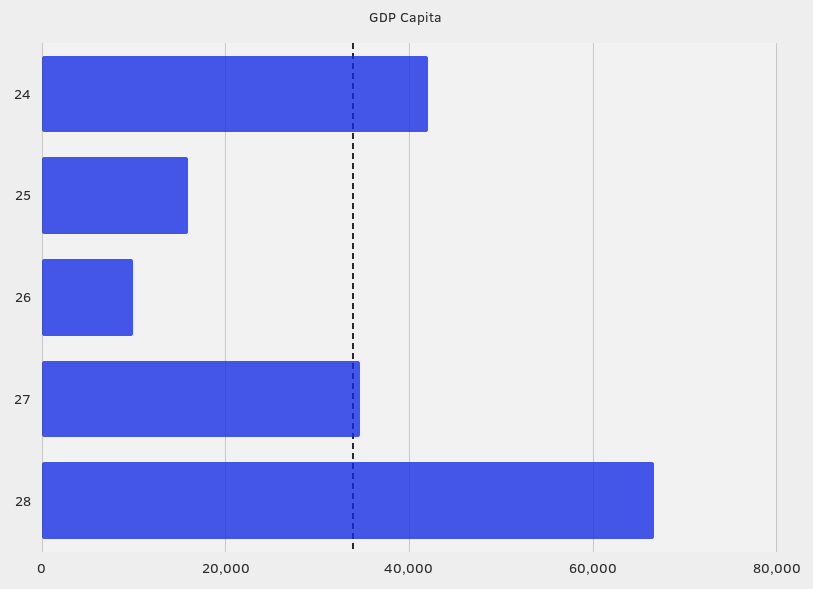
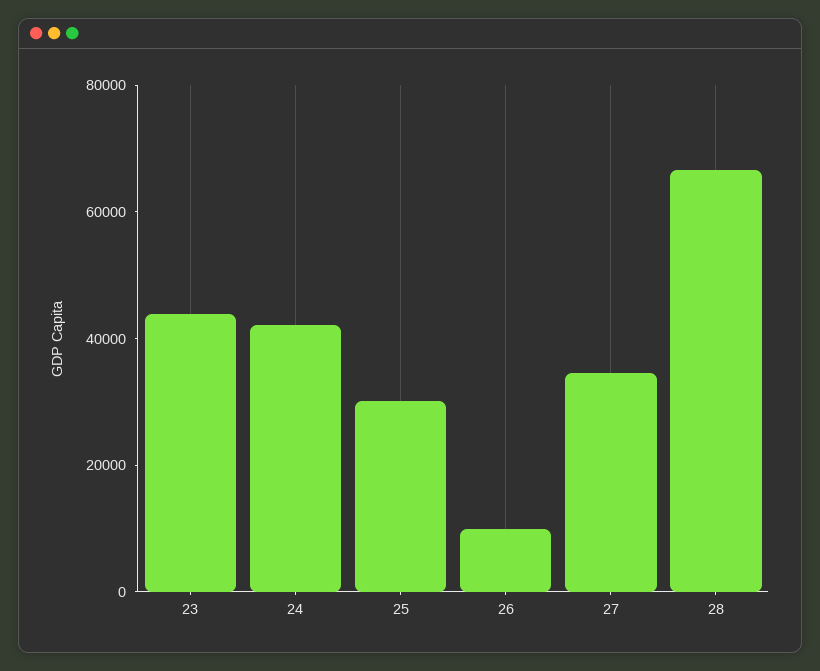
  {
    "24": 42000,
-   "25": 16000,
+   "25": 30000,
    "26": 10000,
    "27": 34000,
-   "28": 66000
+   "28": 66000,
+   "23": 45000
  }

